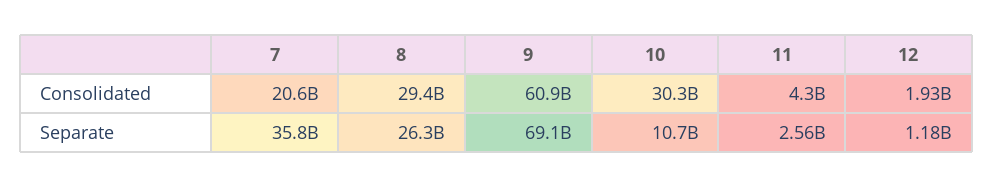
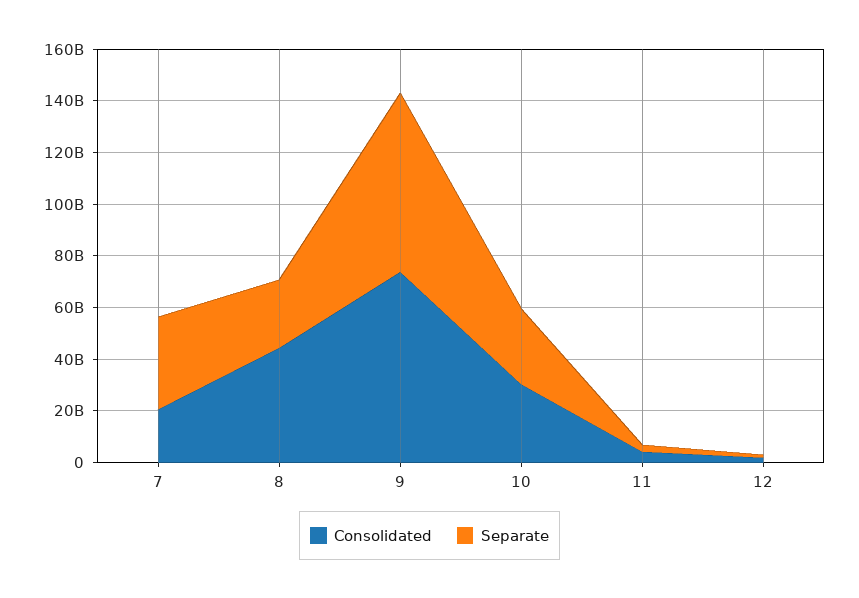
  {
    "Consolidated": {
      "7": 20600000000,
-     "8": 29400000000,
+     "8": 45000000000,
-     "9": 60900000000,
+     "9": 75000000000,
      "10": 30300000000,
      "11": 4300000000,
      "12": 1930000000
    },
    "Separate": {
      "7": 35800000000,
      "8": 26300000000,
      "9": 69100000000,
-     "10": 10700000000,
+     "10": 30000000000,
      "11": 2560000000,
      "12": 1180000000
    }
  }

